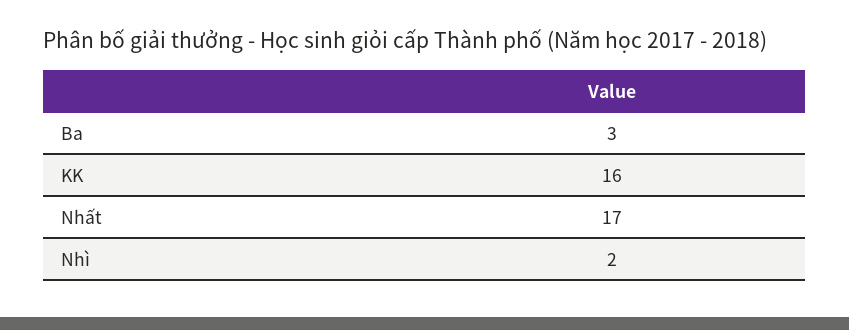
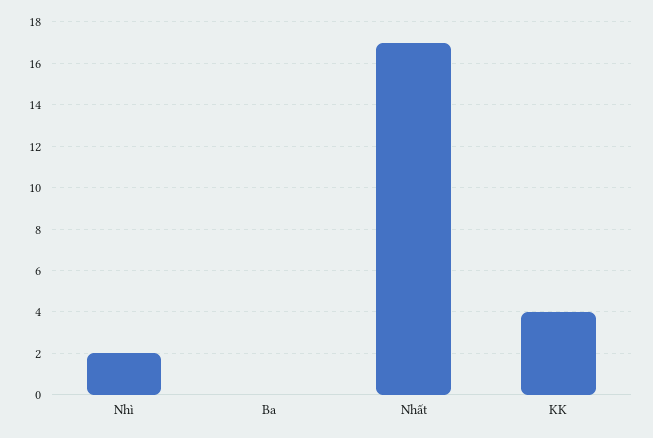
  {
-   "Ba": 3,
+   "Ba": 0,
-   "KK": 16,
+   "KK": 4,
    "Nhất": 17,
    "Nhì": 2
  }

